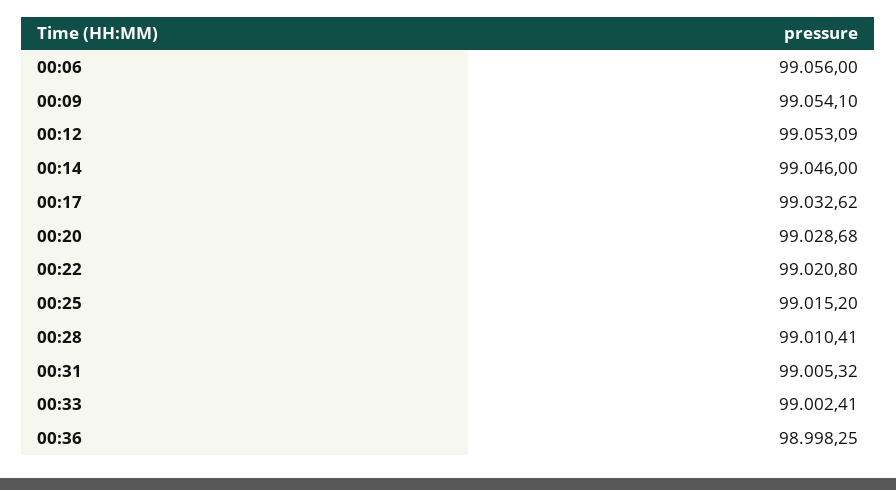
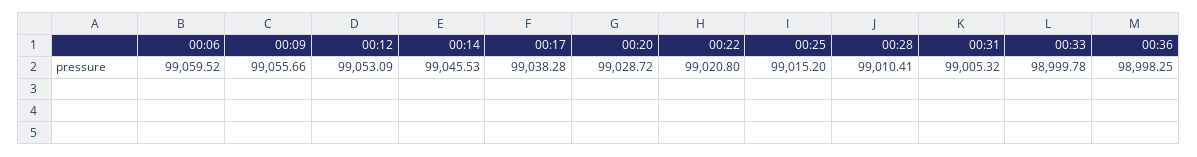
  {
-   "00:06": 99056,
+   "00:06": 99059.52,
-   "00:09": 99054.1,
+   "00:09": 99055.66,
    "00:12": 99053.09,
-   "00:14": 99046,
+   "00:14": 99045.53,
-   "00:17": 99032.62,
+   "00:17": 99038.28,
-   "00:20": 99028.68,
+   "00:20": 99028.72,
    "00:22": 99020.8,
    "00:25": 99015.2,
    "00:28": 99010.41,
    "00:31": 99005.32,
-   "00:33": 99002.41,
+   "00:33": 98999.78,
    "00:36": 98998.25
  }

